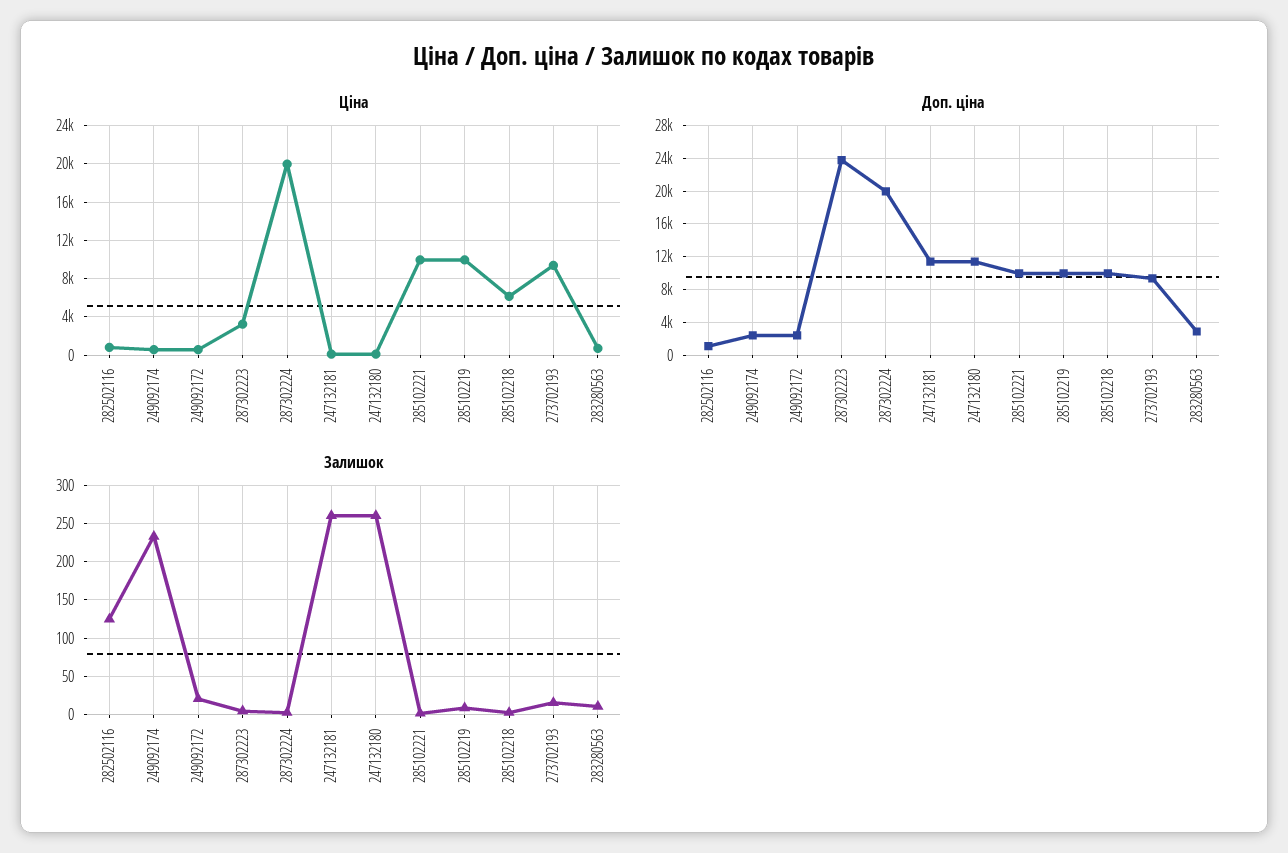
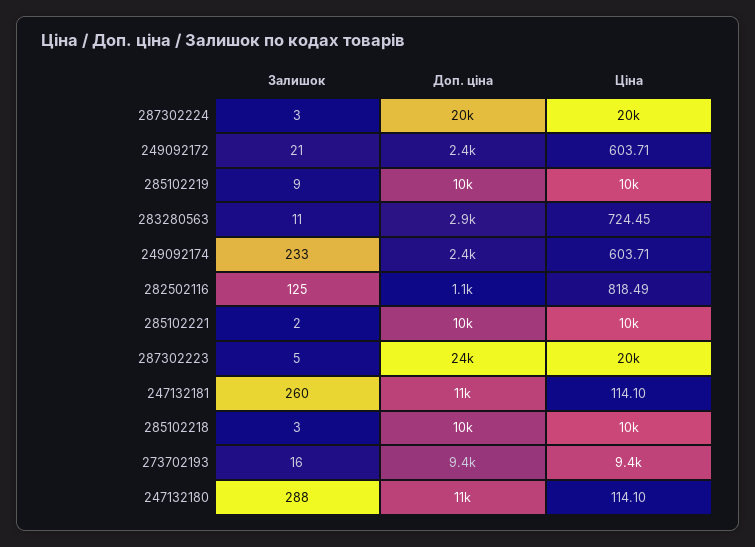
  {
    "Ціна": {
      "282502116": 818.49,
      "249092174": 603.71,
      "249092172": 603.71,
-     "287302223": 3000,
+     "287302223": 20000,
      "287302224": 20000,
      "247132181": 114.1,
      "247132180": 114.1,
      "285102221": 10000,
      "285102219": 10000,
-     "285102218": 6000,
+     "285102218": 10000,
      "273702193": 9400,
      "283280563": 724.45
    },
    "Доп. ціна": {
      "282502116": 1100,
      "249092174": 2400,
      "249092172": 2400,
      "287302223": 24000,
      "287302224": 20000,
      "247132181": 11000,
      "247132180": 11000,
      "285102221": 10000,
      "285102219": 10000,
      "285102218": 10000,
      "273702193": 9400,
      "283280563": 2900
    },
    "Залишок": {
      "282502116": 125,
      "249092174": 233,
      "249092172": 21,
      "287302223": 5,
      "287302224": 3,
      "247132181": 260,
-     "247132180": 260,
+     "247132180": 288,
      "285102221": 2,
      "285102219": 9,
      "285102218": 3,
      "273702193": 16,
      "283280563": 11
    }
  }

